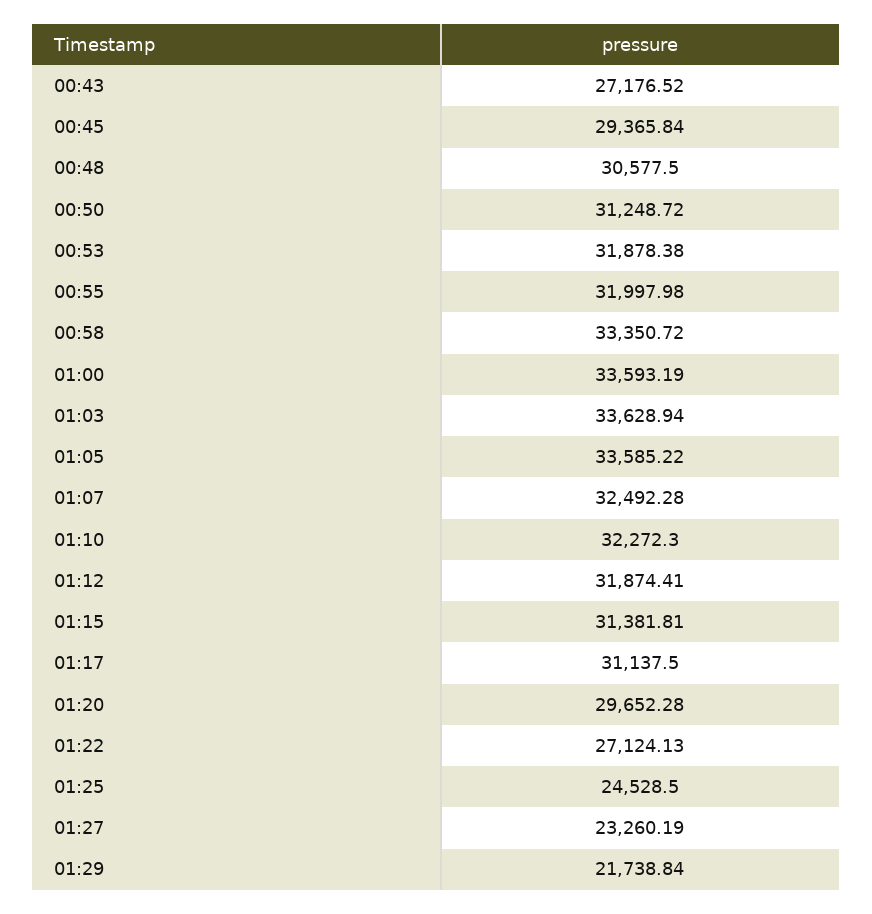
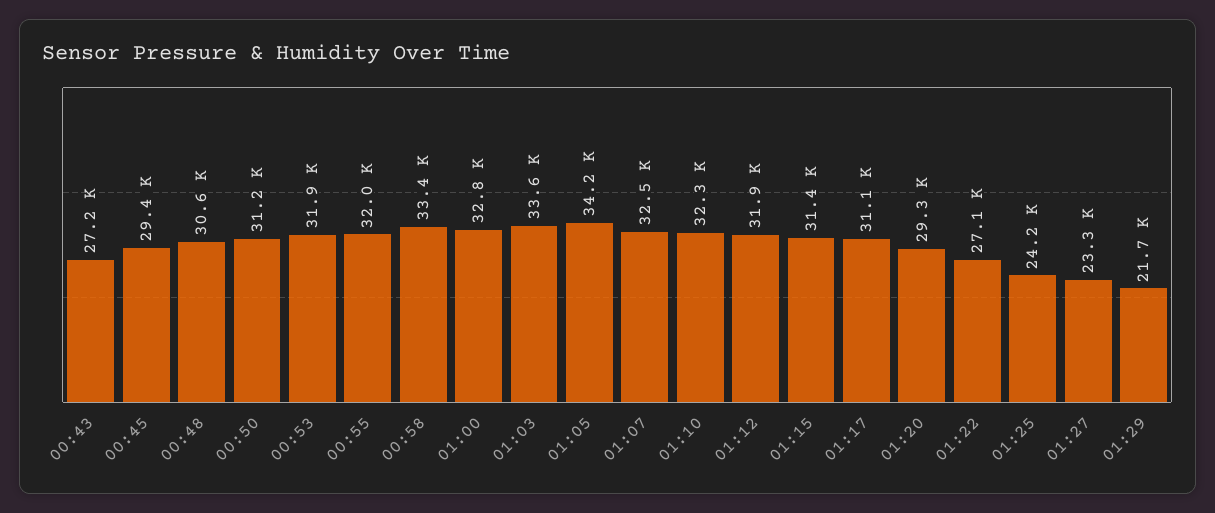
  {
    "00:43": 27176.52,
    "00:45": 29365.84,
    "00:48": 30577.5,
    "00:50": 31248.72,
    "00:53": 31878.38,
    "00:55": 31997.98,
    "00:58": 33350.72,
-   "01:00": 33593.19,
+   "01:00": 32800,
    "01:03": 33628.94,
-   "01:05": 33585.22,
+   "01:05": 34200,
    "01:07": 32492.28,
    "01:10": 32272.3,
    "01:12": 31874.41,
    "01:15": 31381.81,
    "01:17": 31137.5,
-   "01:20": 29652.28,
+   "01:20": 29300,
    "01:22": 27124.13,
-   "01:25": 24528.5,
+   "01:25": 24200,
    "01:27": 23260.19,
    "01:29": 21738.84
  }

